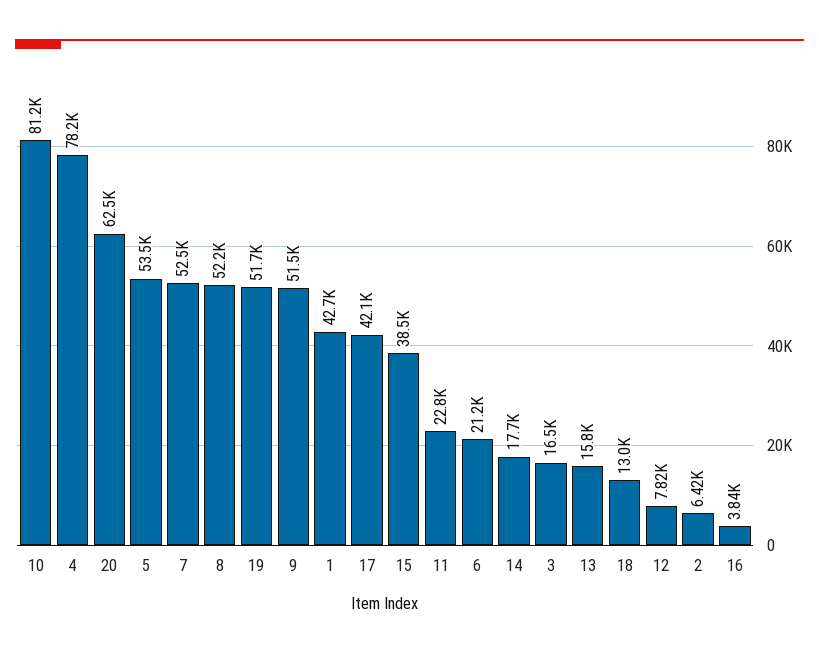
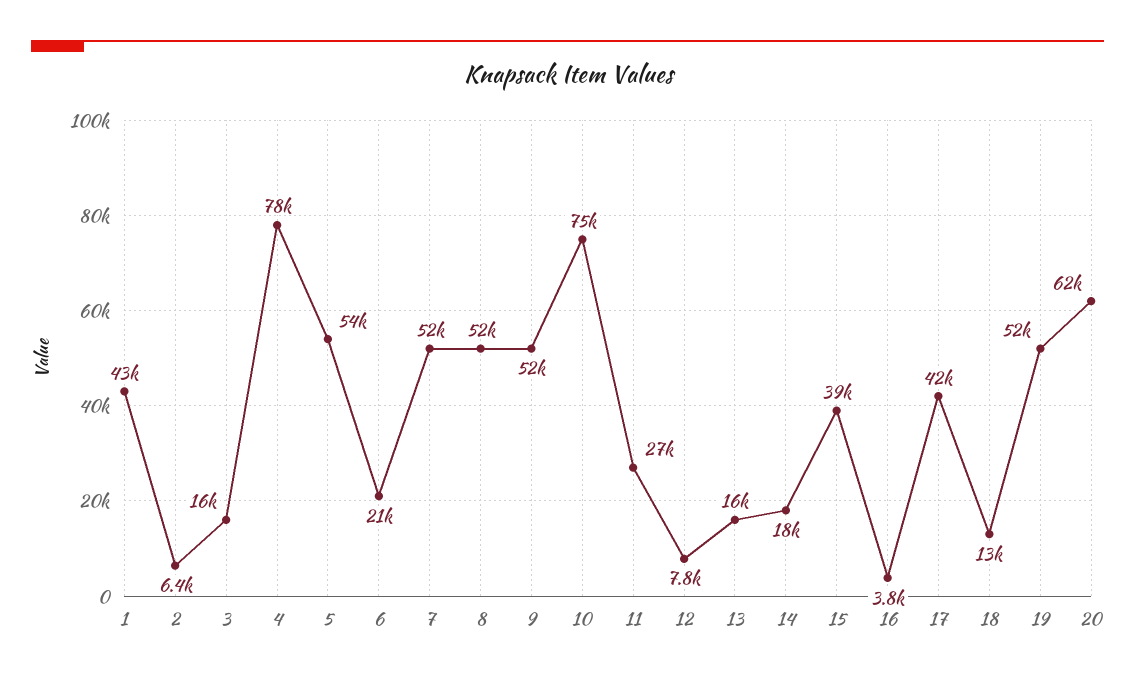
  {
-   "10": 81200,
+   "10": 75000,
    "4": 78200,
    "20": 62500,
    "5": 53500,
    "7": 52500,
    "8": 52200,
    "19": 51700,
    "9": 51500,
    "1": 42700,
    "17": 42100,
    "15": 38500,
-   "11": 22800,
+   "11": 27000,
    "6": 21200,
    "14": 17700,
    "3": 16500,
    "13": 15800,
    "18": 13000,
    "12": 7820,
    "2": 6420,
    "16": 3840
  }

